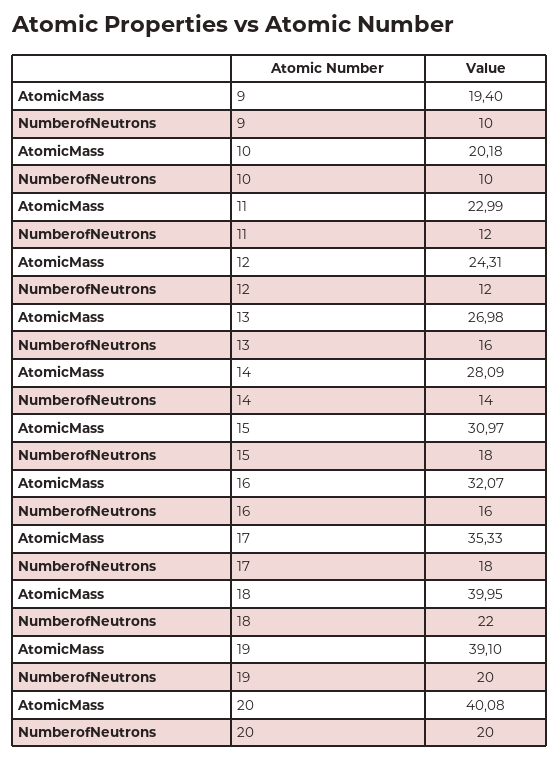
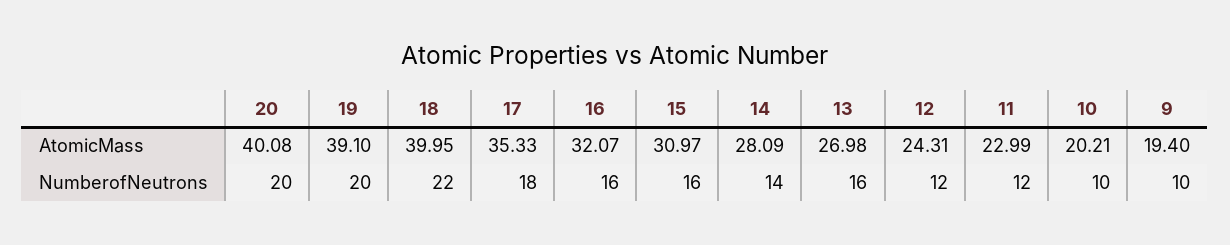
  {
    "AtomicMass": {
      "9": 19.4,
-     "10": 20.18,
+     "10": 20.21,
      "11": 22.99,
      "12": 24.31,
      "13": 26.98,
      "14": 28.09,
      "15": 30.97,
      "16": 32.07,
      "17": 35.33,
      "18": 39.95,
      "19": 39.1,
      "20": 40.08
    },
    "NumberofNeutrons": {
      "9": 10,
      "10": 10,
      "11": 12,
      "12": 12,
      "13": 16,
      "14": 14,
-     "15": 18,
+     "15": 16,
      "16": 16,
      "17": 18,
      "18": 22,
      "19": 20,
      "20": 20
    }
  }

